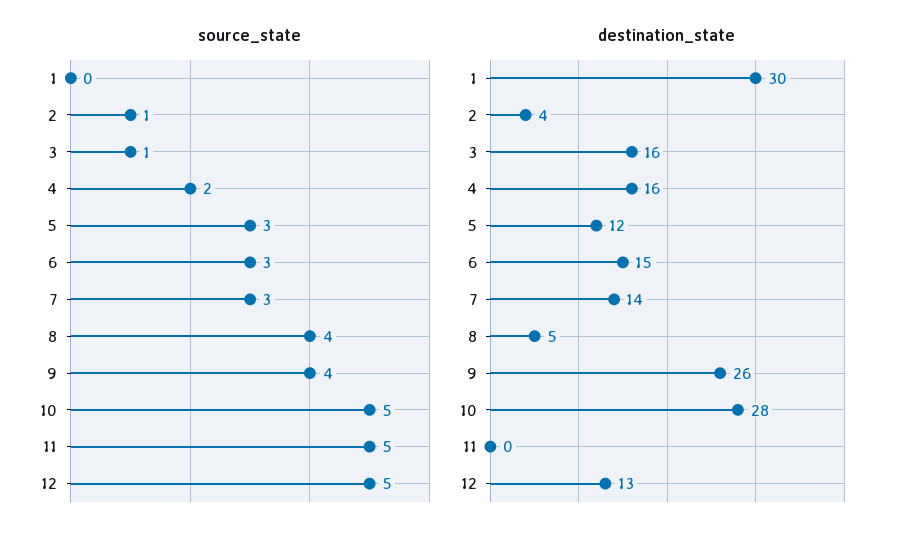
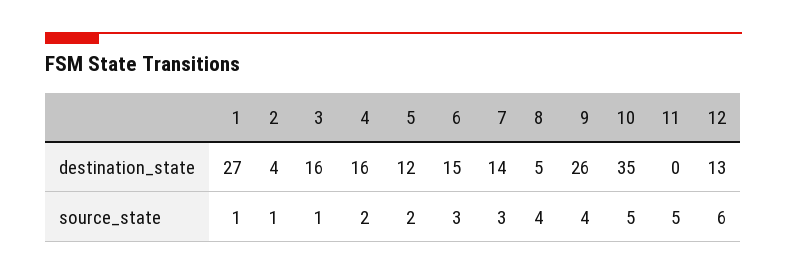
  {
    "source_state": {
-     "1": 0,
+     "1": 1,
      "2": 1,
      "3": 1,
      "4": 2,
-     "5": 3,
+     "5": 2,
      "6": 3,
      "7": 3,
      "8": 4,
      "9": 4,
      "10": 5,
      "11": 5,
-     "12": 5
+     "12": 6
    },
    "destination_state": {
-     "1": 30,
+     "1": 27,
      "2": 4,
      "3": 16,
      "4": 16,
      "5": 12,
      "6": 15,
      "7": 14,
      "8": 5,
      "9": 26,
-     "10": 28,
+     "10": 35,
      "11": 0,
      "12": 13
    }
  }

